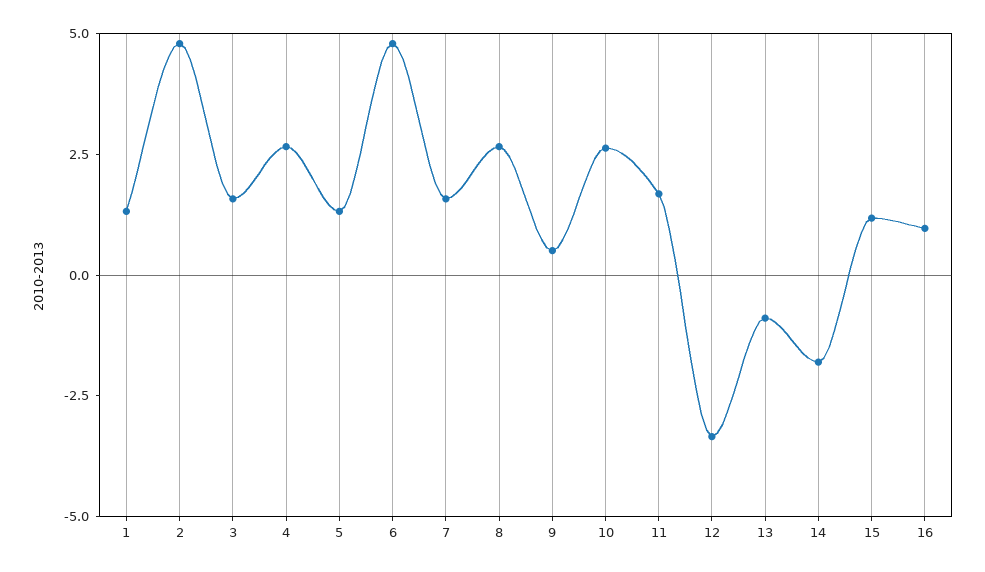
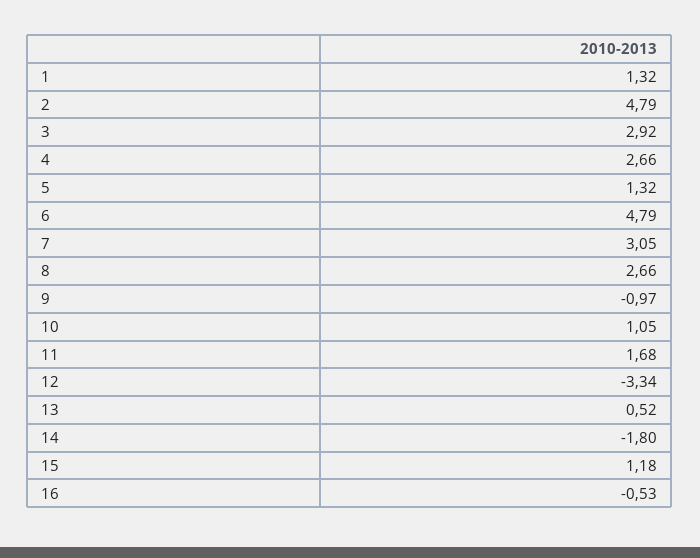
  {
    "1": 1.32,
    "2": 4.79,
-   "3": 1.5,
+   "3": 2.92,
    "4": 2.66,
    "5": 1.32,
    "6": 4.79,
-   "7": 1.5,
+   "7": 3.05,
    "8": 2.66,
-   "9": 0.5,
+   "9": -0.97,
-   "10": 2.5,
+   "10": 1.05,
    "11": 1.68,
    "12": -3.34,
-   "13": -1,
+   "13": 0.52,
    "14": -1.8,
    "15": 1.18,
-   "16": 1
+   "16": -0.53
  }

